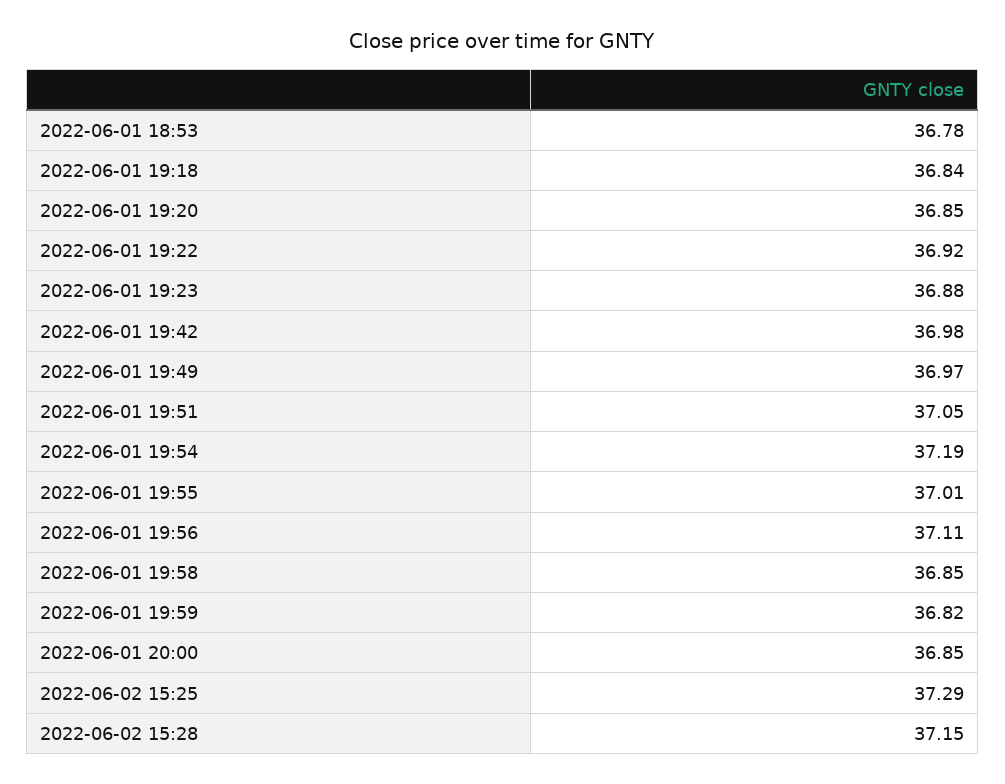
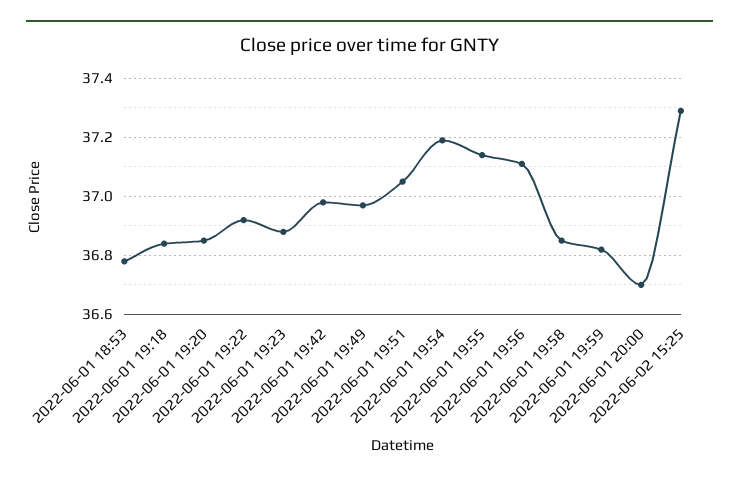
  {
    "2022-06-01 18:53": 36.78,
    "2022-06-01 19:18": 36.84,
    "2022-06-01 19:20": 36.85,
    "2022-06-01 19:22": 36.92,
    "2022-06-01 19:23": 36.88,
    "2022-06-01 19:42": 36.98,
    "2022-06-01 19:49": 36.97,
    "2022-06-01 19:51": 37.05,
    "2022-06-01 19:54": 37.19,
-   "2022-06-01 19:55": 37.01,
+   "2022-06-01 19:55": 37.15,
    "2022-06-01 19:56": 37.11,
    "2022-06-01 19:58": 36.85,
    "2022-06-01 19:59": 36.82,
-   "2022-06-01 20:00": 36.85,
+   "2022-06-01 20:00": 36.7,
-   "2022-06-02 15:25": 37.29,
+   "2022-06-02 15:25": 37.29
-   "2022-06-02 15:28": 37.15
  }

